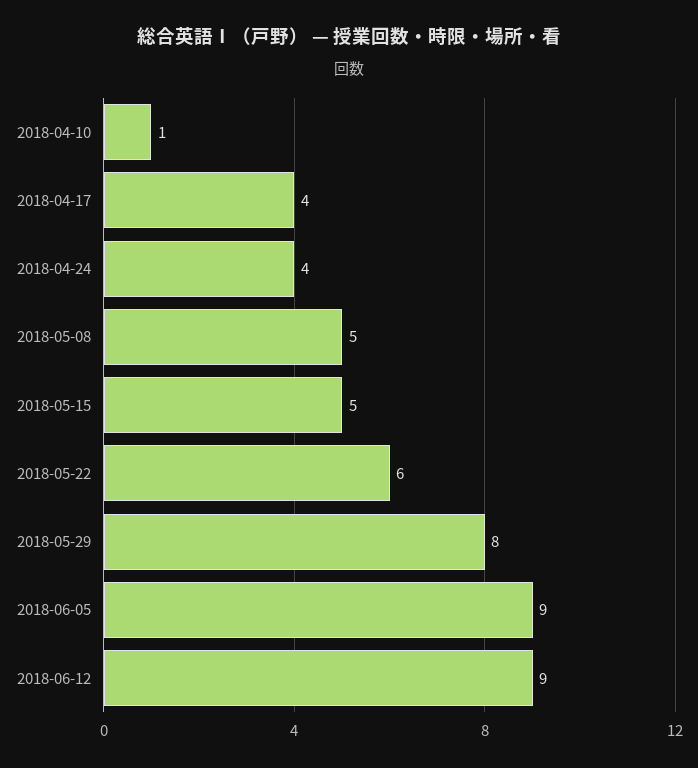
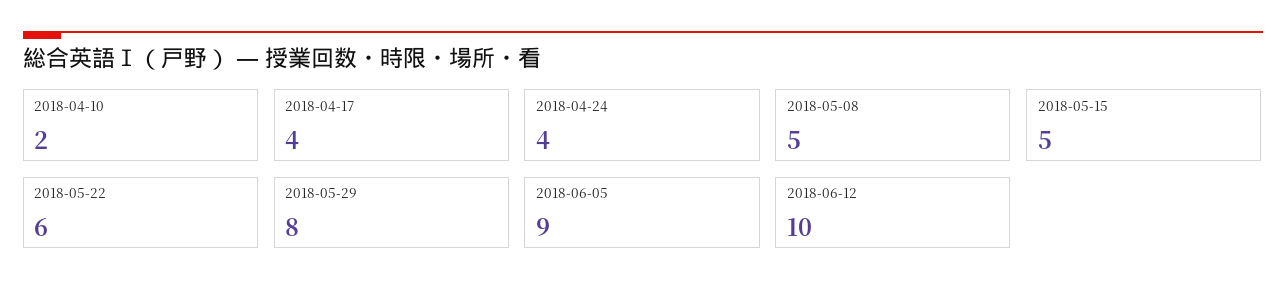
  {
-   "2018-04-10": 1,
+   "2018-04-10": 2,
    "2018-04-17": 4,
    "2018-04-24": 4,
    "2018-05-08": 5,
    "2018-05-15": 5,
    "2018-05-22": 6,
    "2018-05-29": 8,
    "2018-06-05": 9,
-   "2018-06-12": 9
+   "2018-06-12": 10
  }

